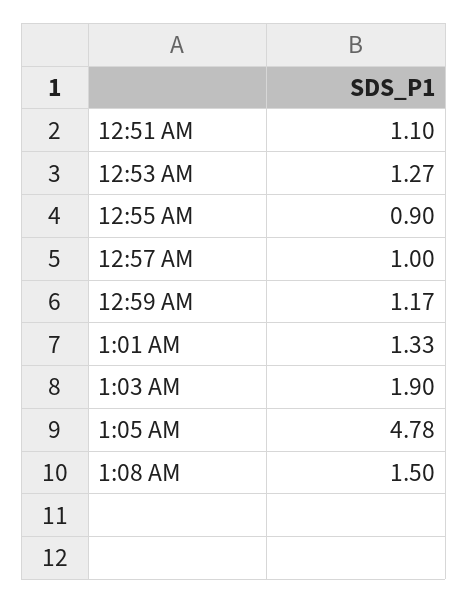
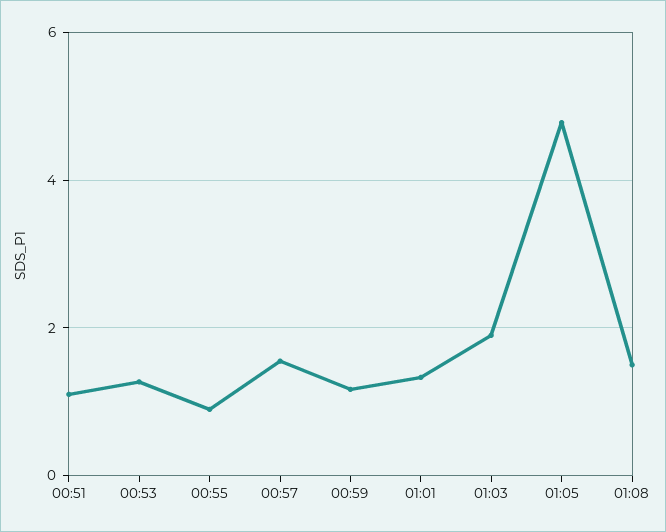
  {
    "12:51 AM": 1.1,
    "12:53 AM": 1.27,
    "12:55 AM": 0.9,
-   "12:57 AM": 1,
+   "12:57 AM": 1.6,
    "12:59 AM": 1.17,
    "1:01 AM": 1.33,
    "1:03 AM": 1.9,
    "1:05 AM": 4.78,
    "1:08 AM": 1.5
  }

